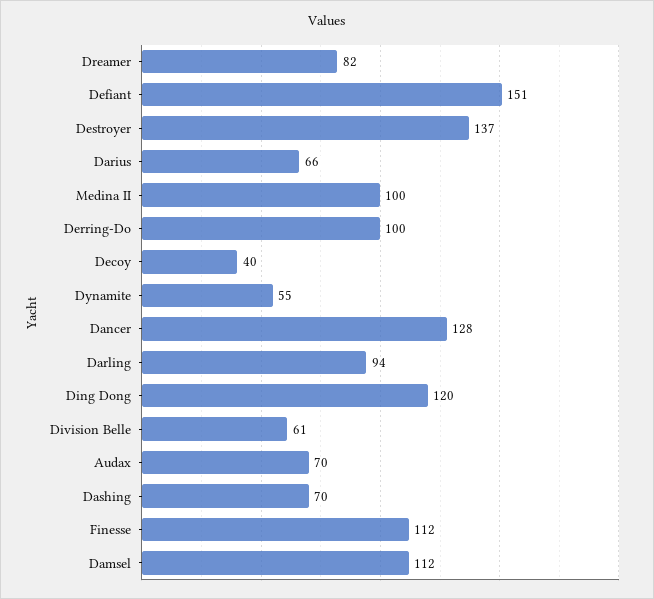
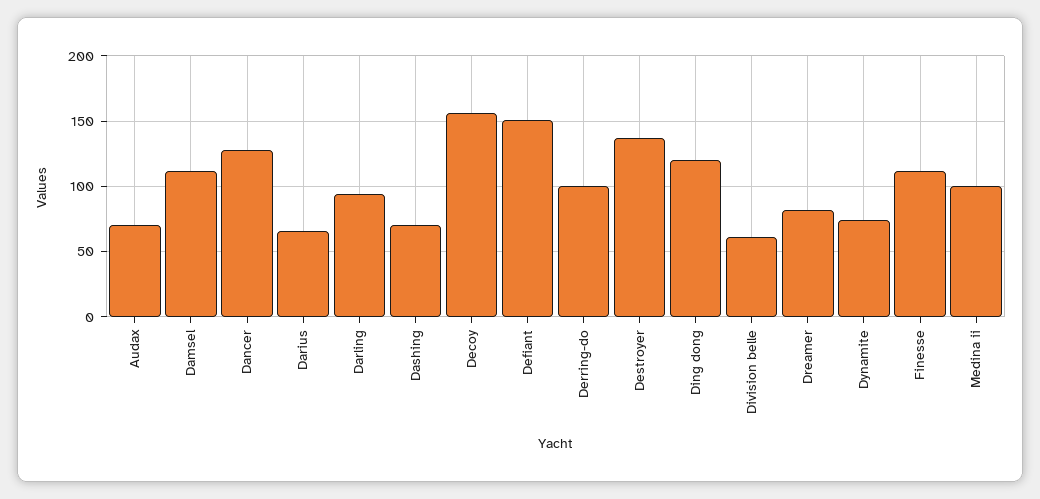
  {
    "Dreamer": 82,
    "Defiant": 151,
    "Destroyer": 137,
    "Darius": 66,
    "Medina II": 100,
    "Derring-Do": 100,
-   "Decoy": 40,
+   "Decoy": 155,
-   "Dynamite": 55,
+   "Dynamite": 75,
    "Dancer": 128,
    "Darling": 94,
    "Ding Dong": 120,
    "Division Belle": 61,
    "Audax": 70,
    "Dashing": 70,
    "Finesse": 112,
    "Damsel": 112
  }

